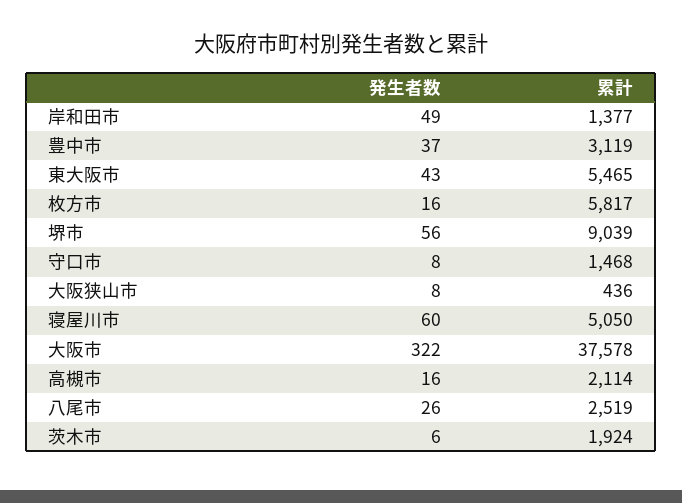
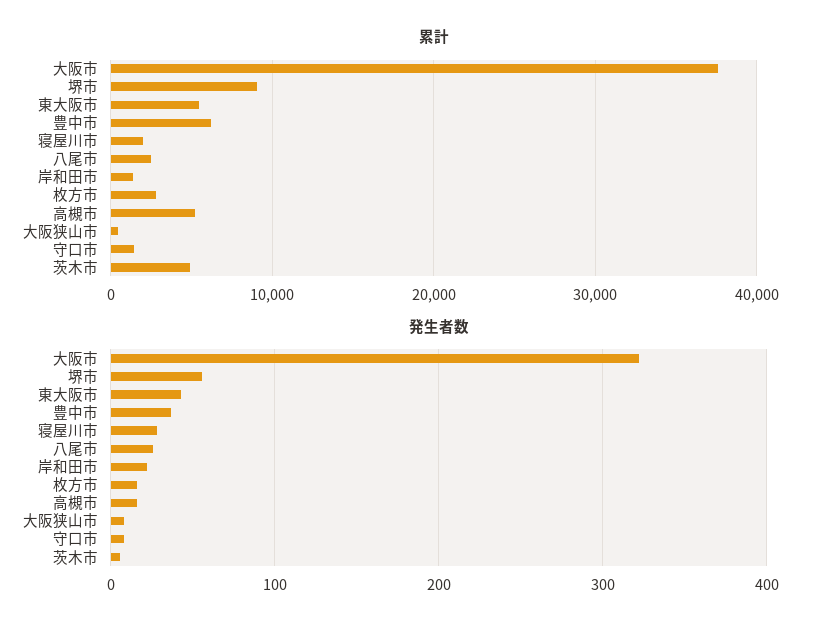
  {
    "発生者数": {
-     "岸和田市": 49,
+     "岸和田市": 20,
      "豊中市": 37,
      "東大阪市": 43,
      "枚方市": 16,
      "堺市": 56,
      "守口市": 8,
      "大阪狭山市": 8,
-     "寝屋川市": 60,
+     "寝屋川市": 30,
      "大阪市": 322,
      "高槻市": 16,
      "八尾市": 26,
      "茨木市": 6
    },
    "累計": {
      "岸和田市": 1377,
-     "豊中市": 3119,
+     "豊中市": 6000,
      "東大阪市": 5465,
-     "枚方市": 5817,
+     "枚方市": 3000,
      "堺市": 9039,
      "守口市": 1468,
      "大阪狭山市": 436,
-     "寝屋川市": 5050,
+     "寝屋川市": 2000,
      "大阪市": 37578,
-     "高槻市": 2114,
+     "高槻市": 5000,
      "八尾市": 2519,
-     "茨木市": 1924
+     "茨木市": 5000
    }
  }

